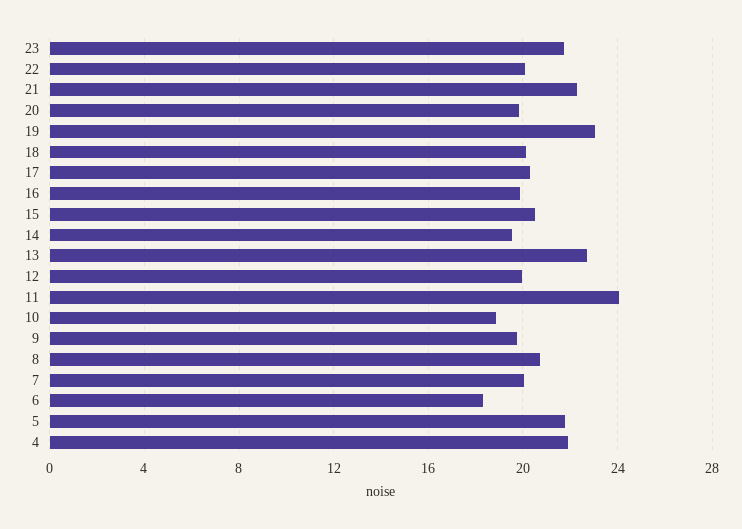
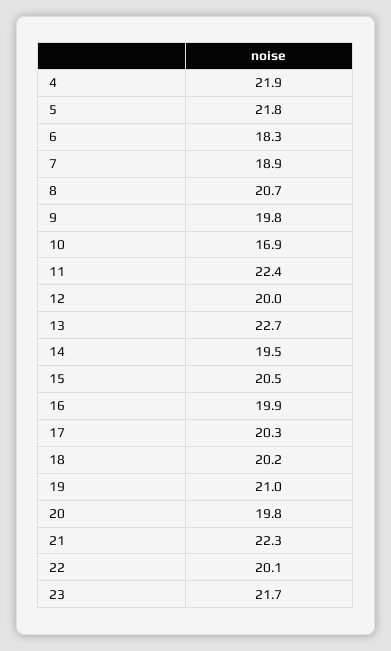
  {
    "23": 21.7,
    "22": 20.1,
    "21": 22.3,
    "20": 19.8,
-   "19": 23,
+   "19": 21,
    "18": 20.2,
    "17": 20.3,
    "16": 19.9,
    "15": 20.5,
    "14": 19.5,
    "13": 22.7,
    "12": 20,
-   "11": 24,
+   "11": 22.4,
-   "10": 19,
+   "10": 16.9,
    "9": 19.8,
    "8": 20.7,
-   "7": 20,
+   "7": 18.9,
    "6": 18.3,
    "5": 21.8,
    "4": 21.9
  }

